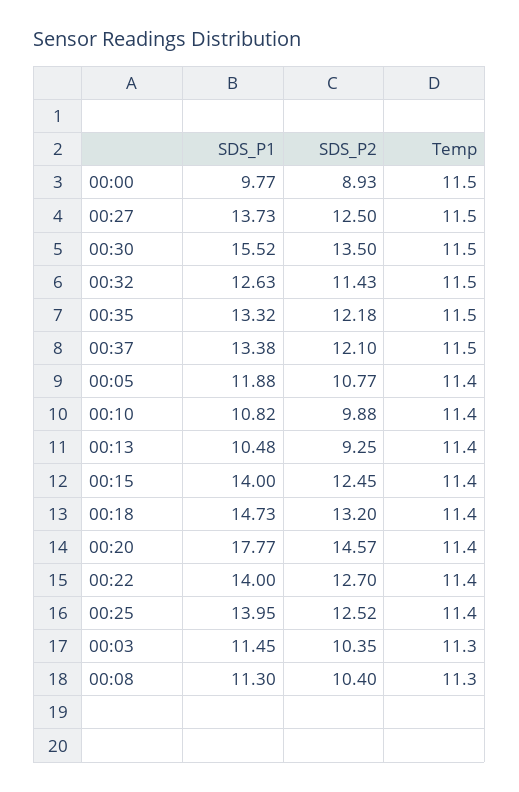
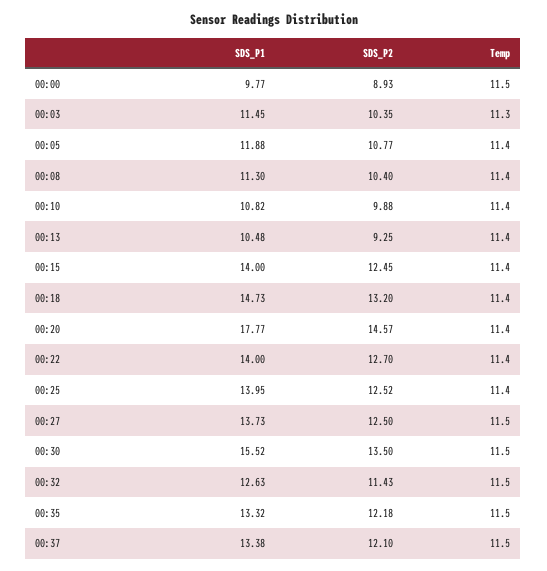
  {
    "SDS_P1": {
      "00:00": 9.77,
      "00:27": 13.73,
      "00:30": 15.52,
      "00:32": 12.63,
      "00:35": 13.32,
      "00:37": 13.38,
      "00:05": 11.88,
      "00:10": 10.82,
      "00:13": 10.48,
      "00:15": 14,
      "00:18": 14.73,
      "00:20": 17.77,
      "00:22": 14,
      "00:25": 13.95,
      "00:03": 11.45,
      "00:08": 11.3
    },
    "SDS_P2": {
      "00:00": 8.93,
      "00:27": 12.5,
      "00:30": 13.5,
      "00:32": 11.43,
      "00:35": 12.18,
      "00:37": 12.1,
      "00:05": 10.77,
      "00:10": 9.88,
      "00:13": 9.25,
      "00:15": 12.45,
      "00:18": 13.2,
      "00:20": 14.57,
      "00:22": 12.7,
      "00:25": 12.52,
      "00:03": 10.35,
      "00:08": 10.4
    },
    "Temp": {
      "00:00": 11.5,
      "00:27": 11.5,
      "00:30": 11.5,
      "00:32": 11.5,
      "00:35": 11.5,
      "00:37": 11.5,
      "00:05": 11.4,
      "00:10": 11.4,
      "00:13": 11.4,
      "00:15": 11.4,
      "00:18": 11.4,
      "00:20": 11.4,
      "00:22": 11.4,
      "00:25": 11.4,
      "00:03": 11.3,
-     "00:08": 11.3
+     "00:08": 11.4
    }
  }

